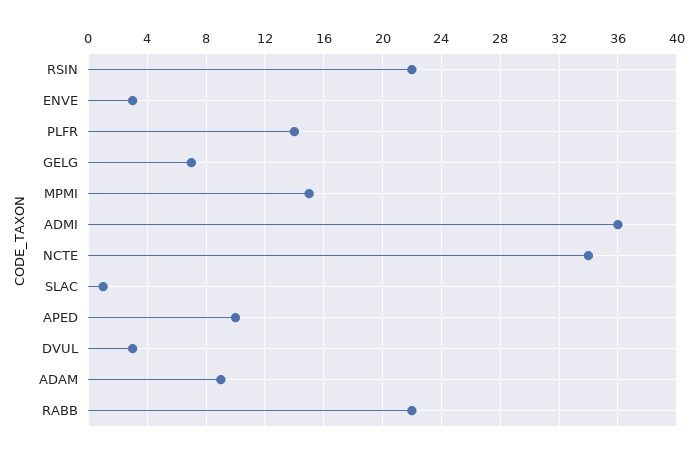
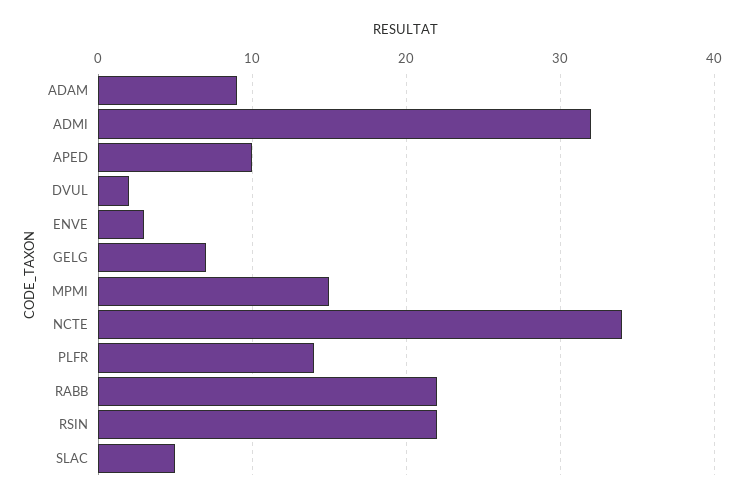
  {
    "RSIN": 22,
    "ENVE": 3,
    "PLFR": 14,
    "GELG": 7,
    "MPMI": 15,
-   "ADMI": 36,
+   "ADMI": 32,
    "NCTE": 34,
-   "SLAC": 1,
+   "SLAC": 5,
    "APED": 10,
-   "DVUL": 3,
+   "DVUL": 2,
    "ADAM": 9,
    "RABB": 22
  }

